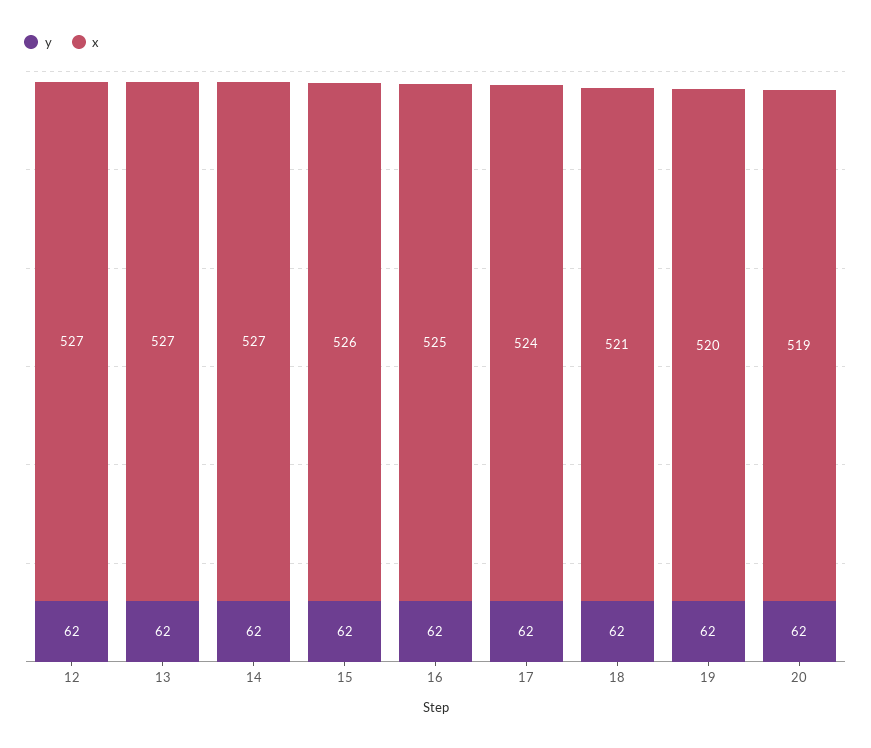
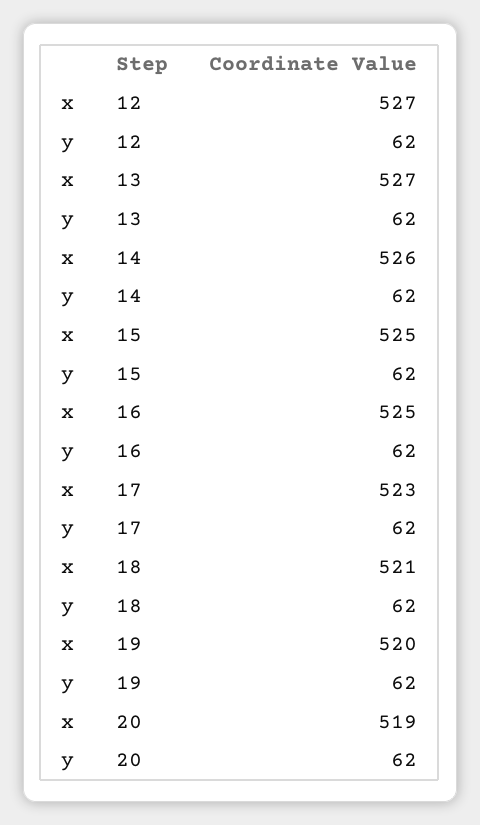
  {
    "y": {
      "12": 62,
      "13": 62,
      "14": 62,
      "15": 62,
      "16": 62,
      "17": 62,
      "18": 62,
      "19": 62,
      "20": 62
    },
    "x": {
      "12": 527,
      "13": 527,
-     "14": 527,
+     "14": 526,
-     "15": 526,
+     "15": 525,
      "16": 525,
-     "17": 524,
+     "17": 523,
      "18": 521,
      "19": 520,
      "20": 519
    }
  }

